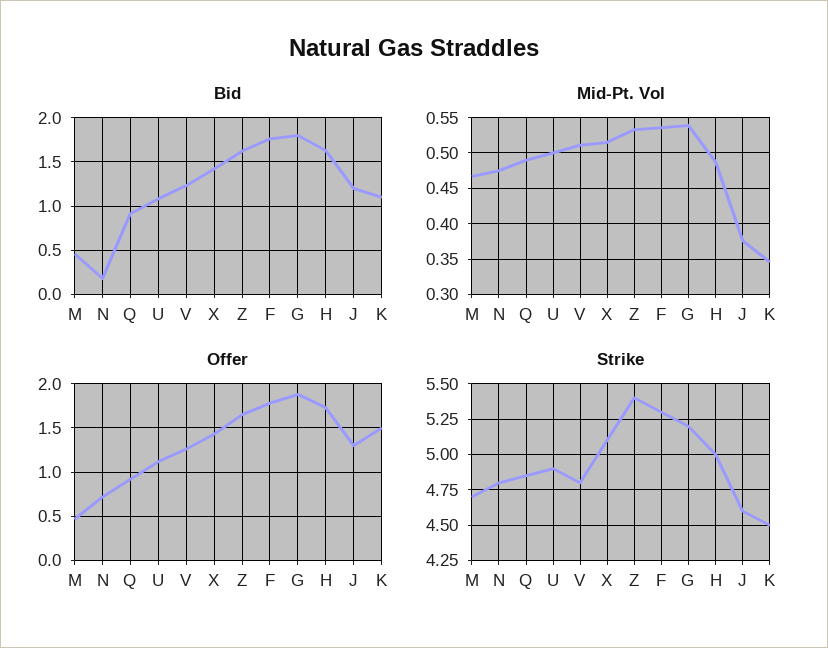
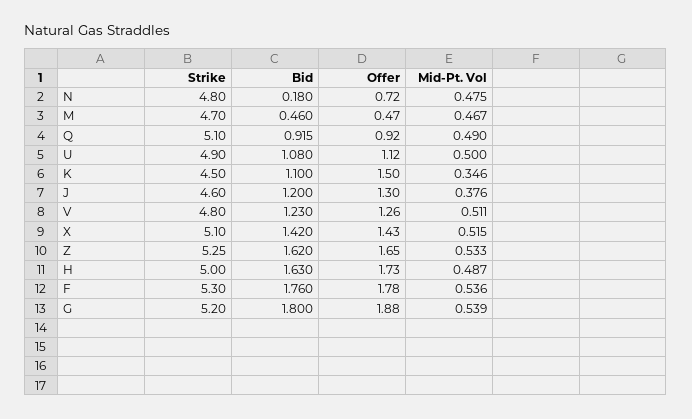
  {
    "Bid": {
      "M": 0.46,
      "N": 0.18,
      "Q": 0.915,
      "U": 1.08,
      "V": 1.23,
      "X": 1.42,
      "Z": 1.62,
      "F": 1.76,
      "G": 1.8,
      "H": 1.63,
      "J": 1.2,
      "K": 1.1
    },
    "Mid-Pt. Vol": {
      "M": 0.467,
      "N": 0.475,
      "Q": 0.49,
      "U": 0.5,
      "V": 0.511,
      "X": 0.515,
      "Z": 0.533,
      "F": 0.536,
      "G": 0.539,
      "H": 0.487,
      "J": 0.376,
      "K": 0.346
    },
    "Offer": {
      "M": 0.47,
      "N": 0.72,
      "Q": 0.92,
      "U": 1.12,
      "V": 1.26,
      "X": 1.43,
      "Z": 1.65,
      "F": 1.78,
      "G": 1.88,
      "H": 1.73,
      "J": 1.3,
      "K": 1.5
    },
    "Strike": {
      "M": 4.7,
      "N": 4.8,
-     "Q": 4.85,
+     "Q": 5.1,
      "U": 4.9,
      "V": 4.8,
      "X": 5.1,
-     "Z": 5.4,
+     "Z": 5.25,
      "F": 5.3,
      "G": 5.2,
      "H": 5,
      "J": 4.6,
      "K": 4.5
    }
  }

